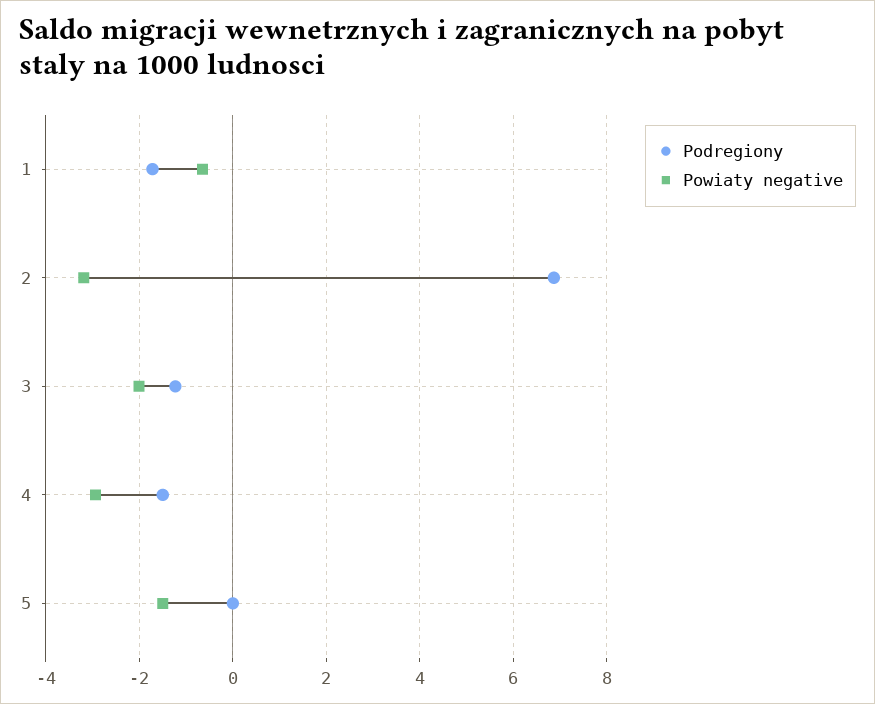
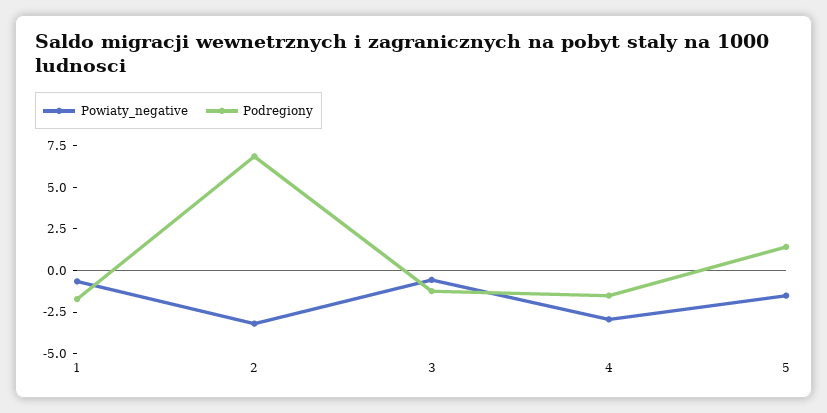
  {
    "Podregiony": {
      "1": -1.8,
      "2": 6.8,
      "3": -1.2,
      "4": -1.6,
-     "5": 0
+     "5": 1.5
    },
    "Powiaty negative": {
      "1": -0.6,
      "2": -3.2,
-     "3": -2,
+     "3": -0.5,
      "4": -3,
      "5": -1.6
    }
  }

